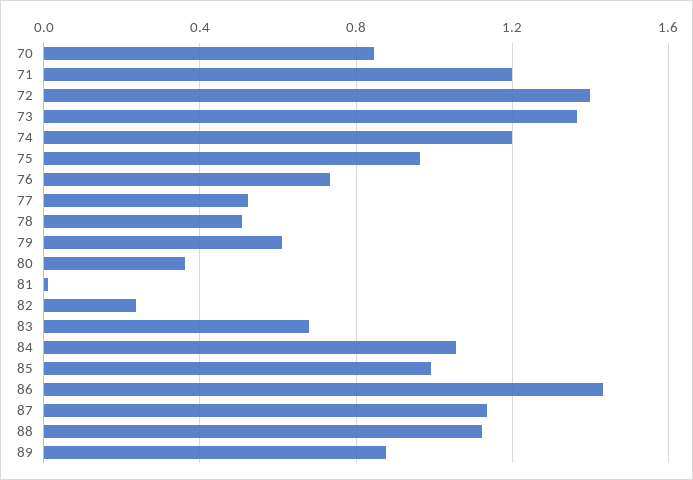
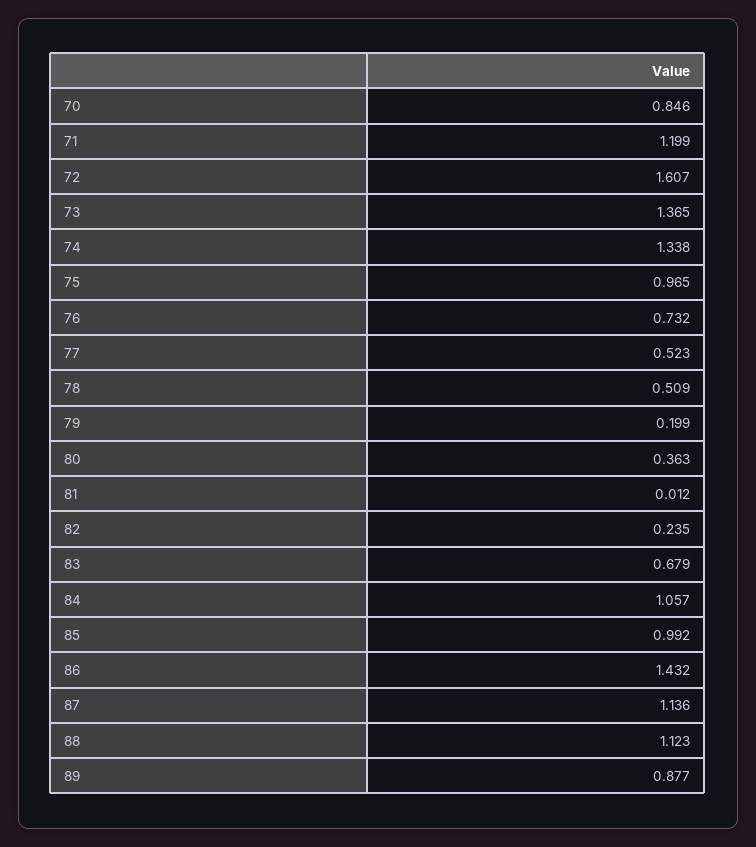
  {
    "70": 0.846,
    "71": 1.199,
-   "72": 1.4,
+   "72": 1.607,
    "73": 1.365,
-   "74": 1.2,
+   "74": 1.338,
    "75": 0.965,
    "76": 0.732,
    "77": 0.523,
    "78": 0.509,
-   "79": 0.6,
+   "79": 0.199,
    "80": 0.363,
    "81": 0.012,
    "82": 0.235,
    "83": 0.679,
    "84": 1.057,
    "85": 0.992,
    "86": 1.432,
    "87": 1.136,
    "88": 1.123,
    "89": 0.877
  }

